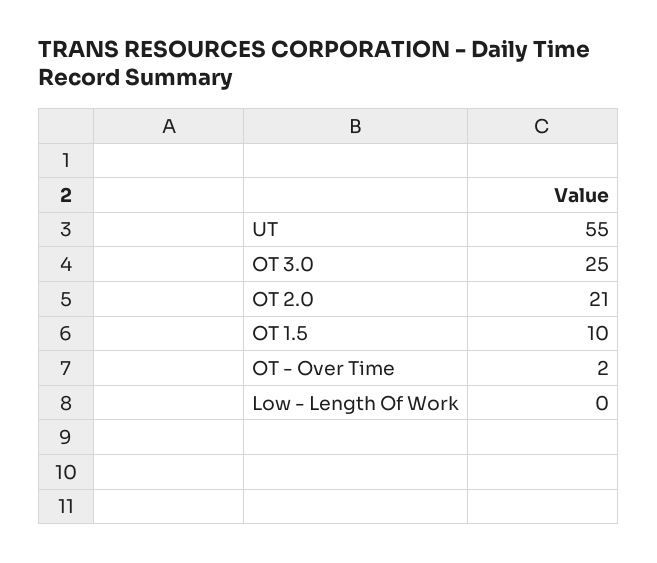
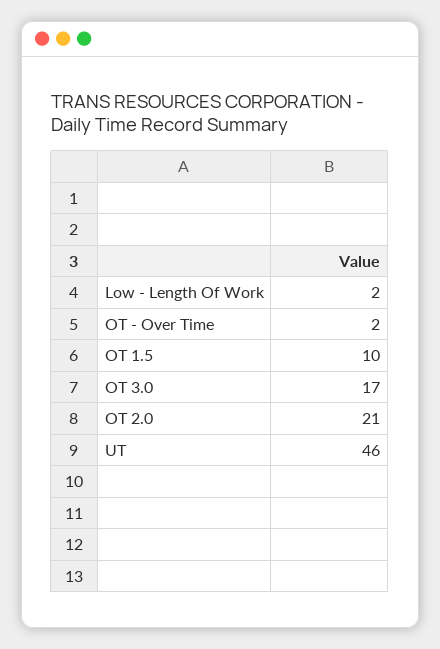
  {
-   "UT": 55,
+   "UT": 46,
-   "OT 3.0": 25,
+   "OT 3.0": 17,
    "OT 2.0": 21,
    "OT 1.5": 10,
    "OT - Over Time": 2,
-   "Low - Length Of Work": 0
+   "Low - Length Of Work": 2
  }

